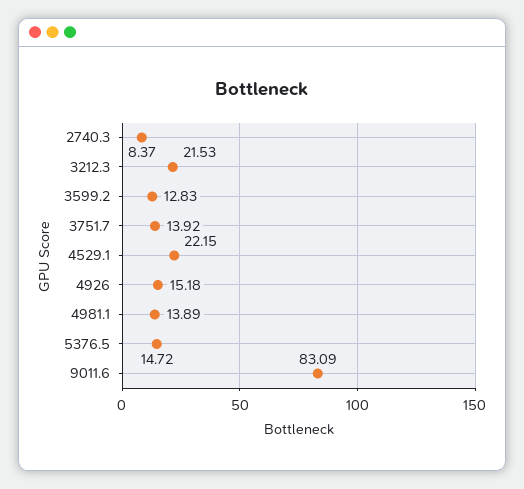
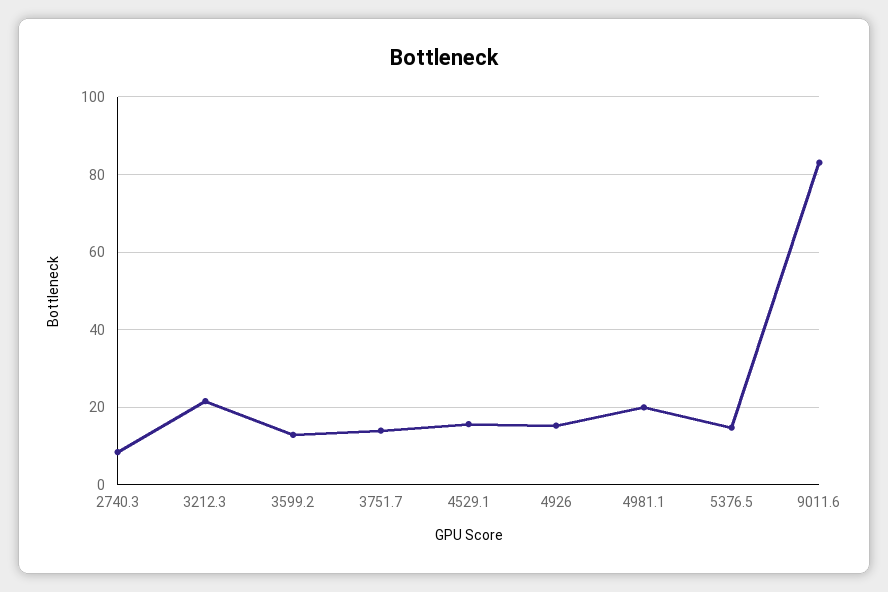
  {
    "2740.3": 8.37,
    "3212.3": 21.53,
    "3599.2": 12.83,
    "3751.7": 13.92,
-   "4529.1": 22.15,
+   "4529.1": 16,
    "4926": 15.18,
-   "4981.1": 13.89,
+   "4981.1": 20,
    "5376.5": 14.72,
    "9011.6": 83.09
  }

